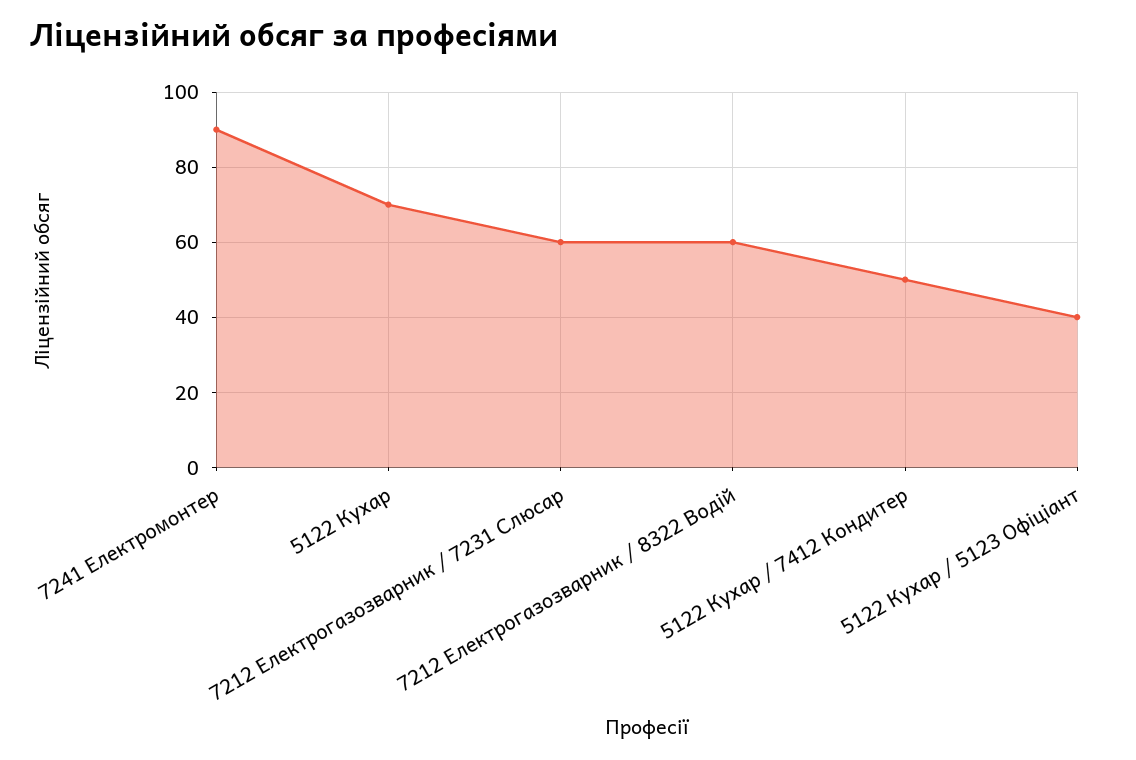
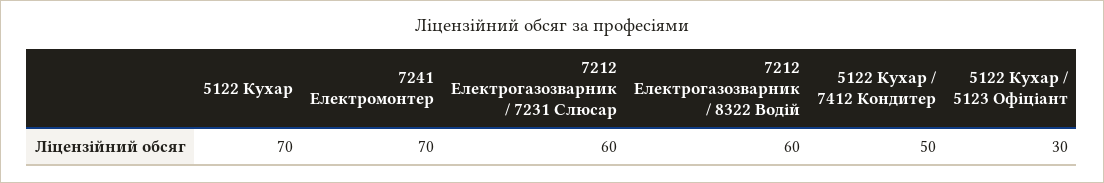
  {
-   "7241 Електромонтер": 90,
+   "7241 Електромонтер": 70,
    "5122 Кухар": 70,
    "7212 Електрогазозварник / 7231 Слюсар": 60,
    "7212 Електрогазозварник / 8322 Водій": 60,
    "5122 Кухар / 7412 Кондитер": 50,
-   "5122 Кухар / 5123 Офіціант": 40
+   "5122 Кухар / 5123 Офіціант": 30
  }

